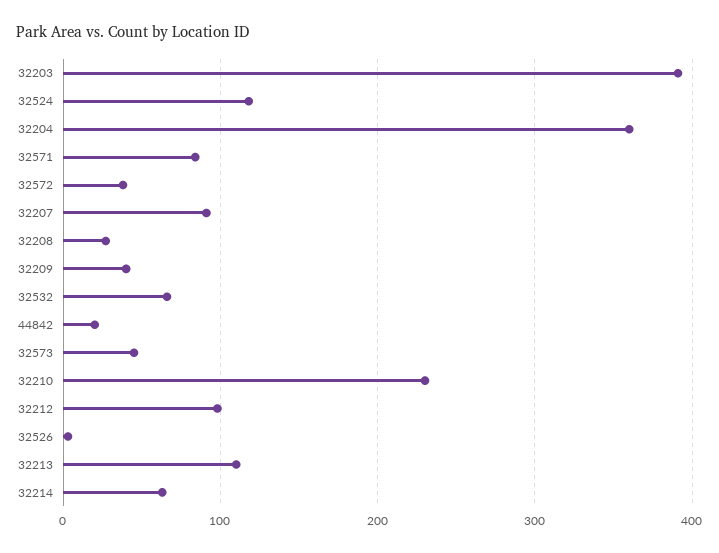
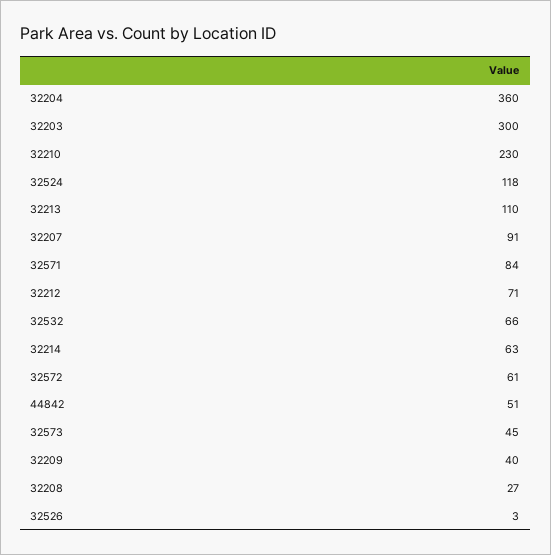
  {
-   "32203": 390,
+   "32203": 300,
    "32524": 118,
    "32204": 360,
    "32571": 84,
-   "32572": 40,
+   "32572": 61,
    "32207": 91,
    "32208": 27,
    "32209": 40,
    "32532": 66,
-   "44842": 20,
+   "44842": 51,
    "32573": 45,
    "32210": 230,
-   "32212": 100,
+   "32212": 71,
    "32526": 3,
    "32213": 110,
    "32214": 63
  }

